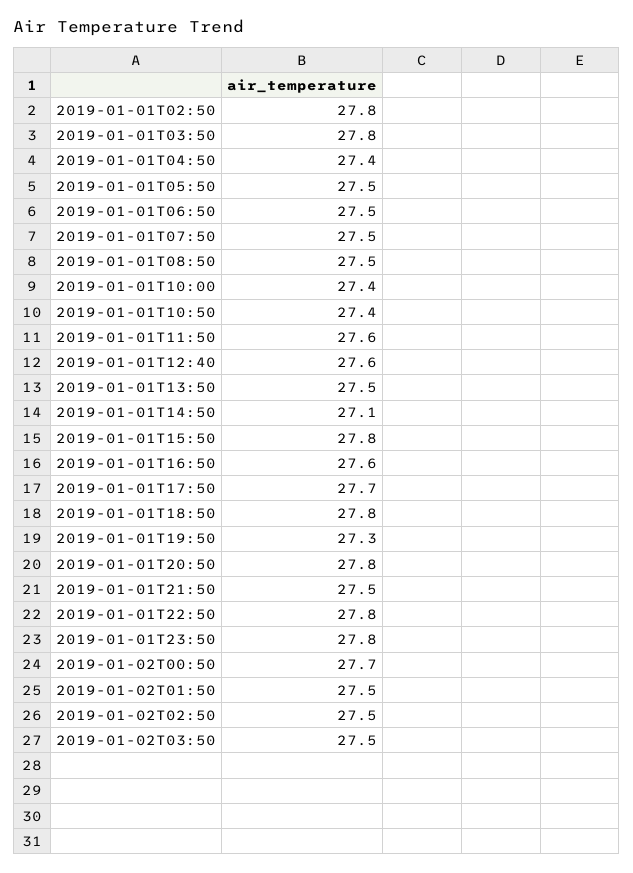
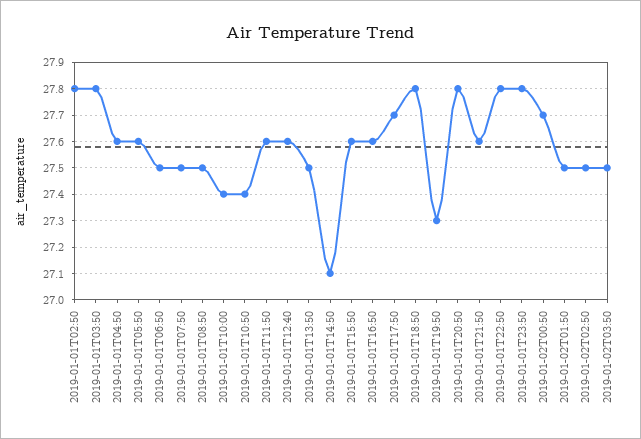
  {
    "2019-01-01T02:50": 27.8,
    "2019-01-01T03:50": 27.8,
-   "2019-01-01T04:50": 27.4,
+   "2019-01-01T04:50": 27.6,
-   "2019-01-01T05:50": 27.5,
+   "2019-01-01T05:50": 27.6,
    "2019-01-01T06:50": 27.5,
    "2019-01-01T07:50": 27.5,
    "2019-01-01T08:50": 27.5,
    "2019-01-01T10:00": 27.4,
    "2019-01-01T10:50": 27.4,
    "2019-01-01T11:50": 27.6,
    "2019-01-01T12:40": 27.6,
    "2019-01-01T13:50": 27.5,
    "2019-01-01T14:50": 27.1,
-   "2019-01-01T15:50": 27.8,
+   "2019-01-01T15:50": 27.6,
    "2019-01-01T16:50": 27.6,
    "2019-01-01T17:50": 27.7,
    "2019-01-01T18:50": 27.8,
    "2019-01-01T19:50": 27.3,
    "2019-01-01T20:50": 27.8,
-   "2019-01-01T21:50": 27.5,
+   "2019-01-01T21:50": 27.6,
    "2019-01-01T22:50": 27.8,
    "2019-01-01T23:50": 27.8,
    "2019-01-02T00:50": 27.7,
    "2019-01-02T01:50": 27.5,
    "2019-01-02T02:50": 27.5,
    "2019-01-02T03:50": 27.5
  }

